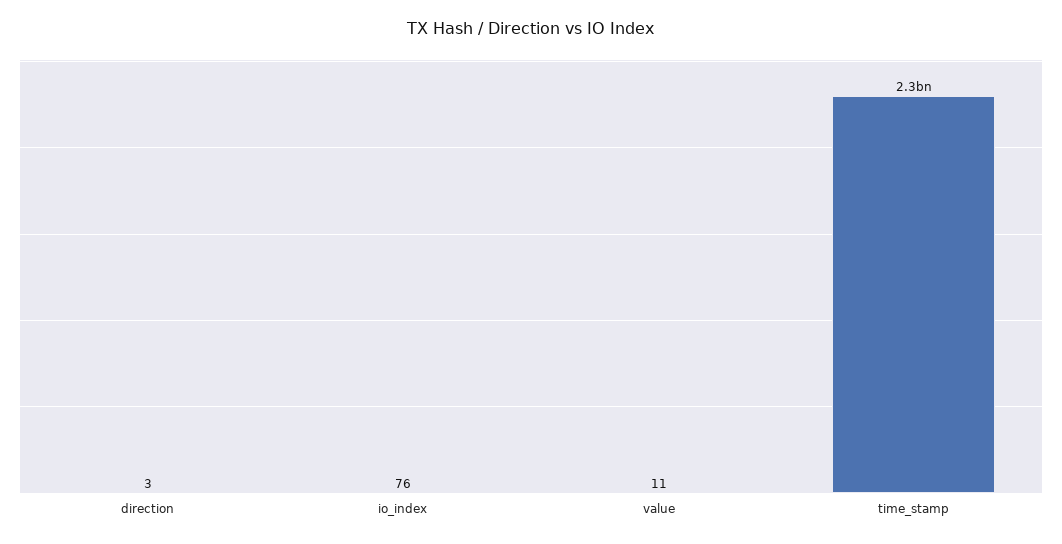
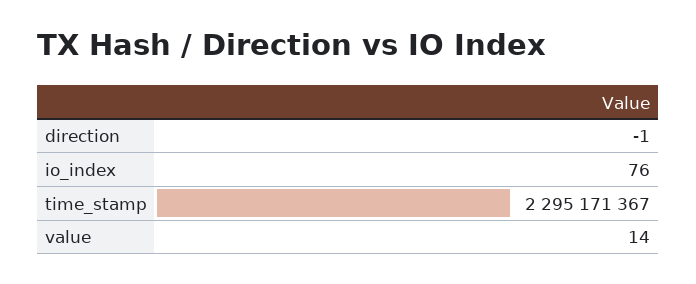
  {
-   "direction": 3,
+   "direction": -1,
    "io_index": 76,
-   "value": 11,
+   "value": 14,
    "time_stamp": 2295171367
  }

